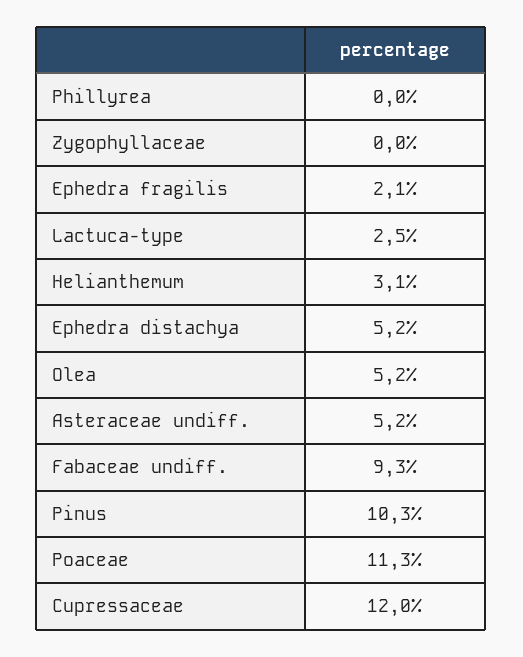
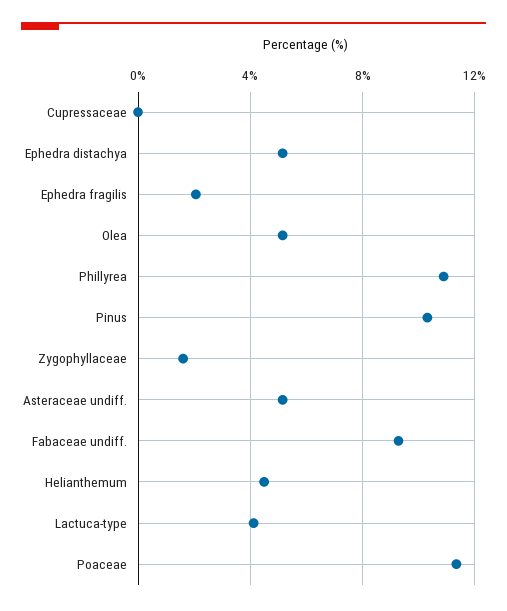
  {
-   "Phillyrea": 0,
+   "Phillyrea": 11,
-   "Zygophyllaceae": 0,
+   "Zygophyllaceae": 1.5,
    "Ephedra fragilis": 2.1,
-   "Lactuca-type": 2.5,
+   "Lactuca-type": 4,
-   "Helianthemum": 3.1,
+   "Helianthemum": 4.5,
    "Ephedra distachya": 5.2,
    "Olea": 5.2,
    "Asteraceae undiff.": 5.2,
    "Fabaceae undiff.": 9.3,
    "Pinus": 10.3,
    "Poaceae": 11.3,
-   "Cupressaceae": 12
+   "Cupressaceae": 0
  }

